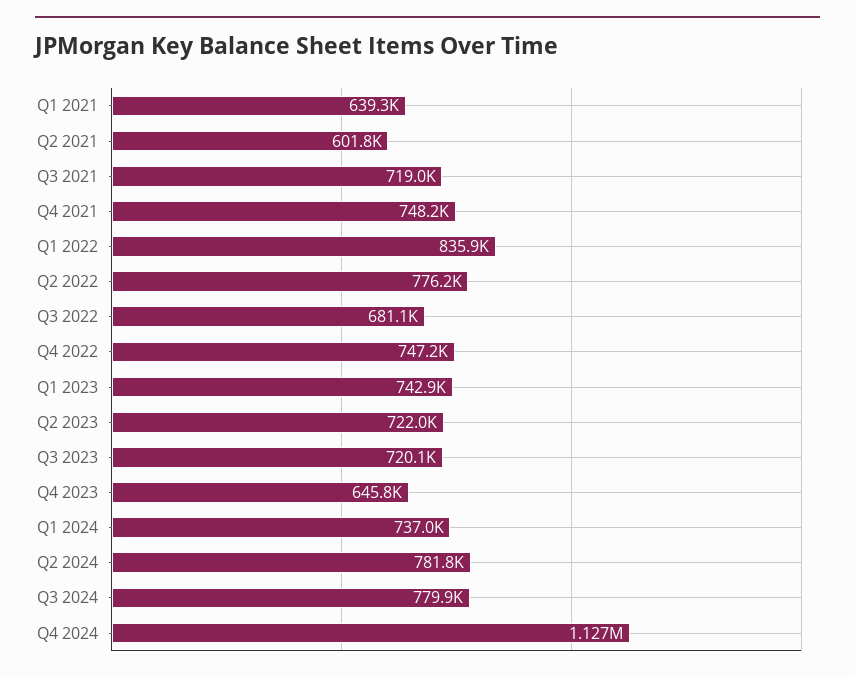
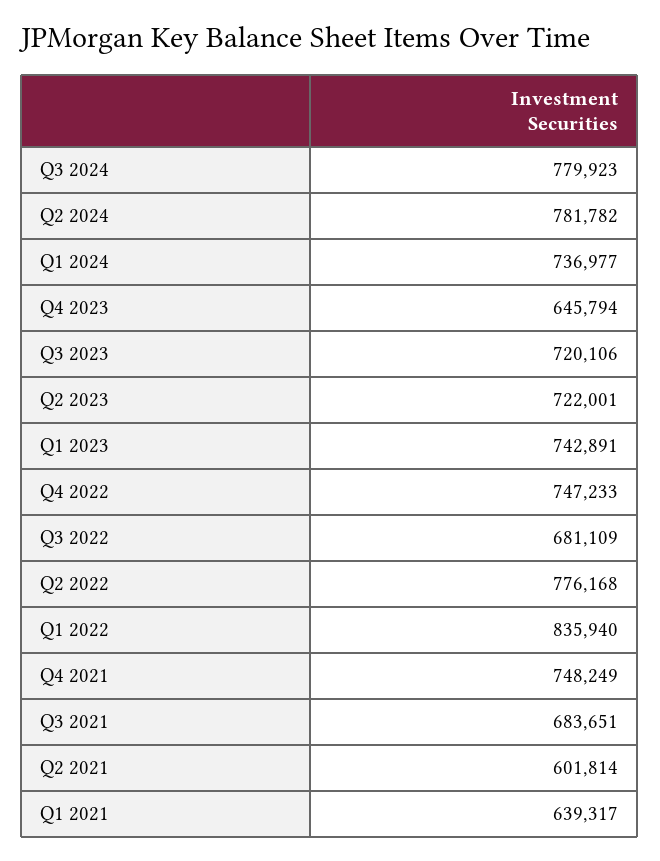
  {
    "Q1 2021": 639317,
    "Q2 2021": 601814,
-   "Q3 2021": 719000,
+   "Q3 2021": 683651,
    "Q4 2021": 748249,
    "Q1 2022": 835940,
    "Q2 2022": 776168,
    "Q3 2022": 681109,
    "Q4 2022": 747233,
    "Q1 2023": 742891,
    "Q2 2023": 722001,
    "Q3 2023": 720106,
    "Q4 2023": 645794,
    "Q1 2024": 736977,
    "Q2 2024": 781782,
-   "Q3 2024": 779923,
+   "Q3 2024": 779923
-   "Q4 2024": 1127000
  }

